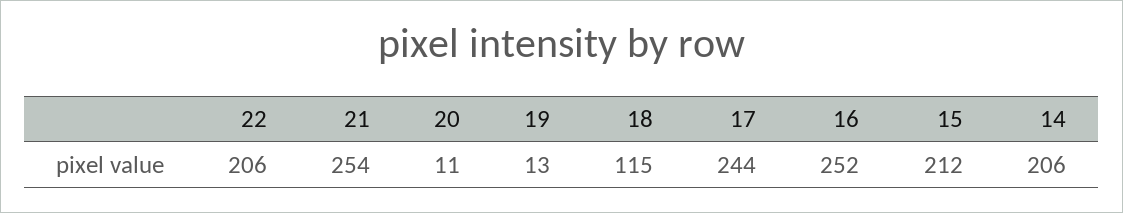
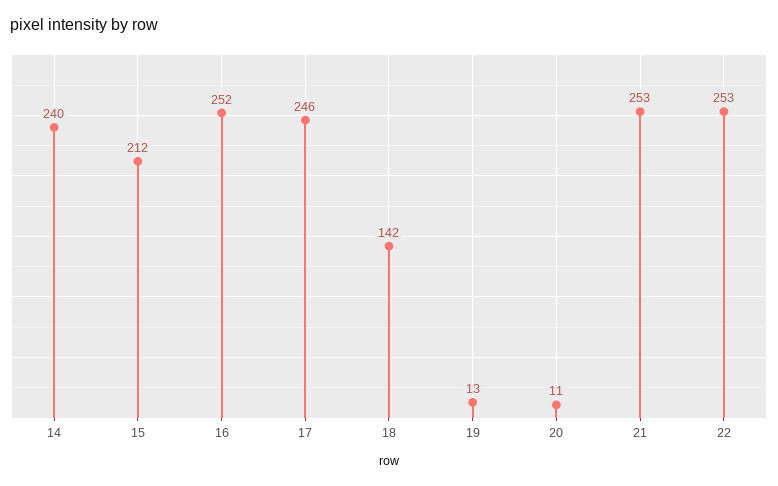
  {
-   "22": 206,
+   "22": 253,
-   "21": 254,
+   "21": 253,
    "20": 11,
    "19": 13,
-   "18": 115,
+   "18": 142,
-   "17": 244,
+   "17": 246,
    "16": 252,
    "15": 212,
-   "14": 206
+   "14": 240
  }

